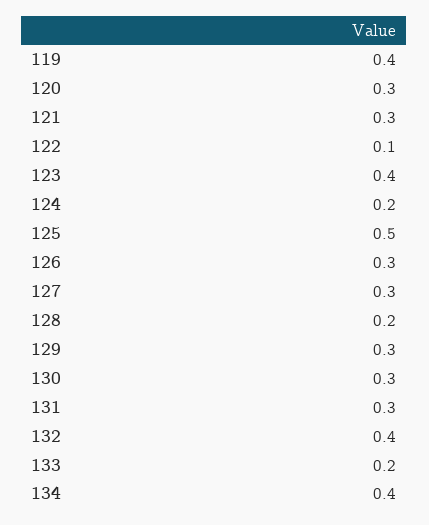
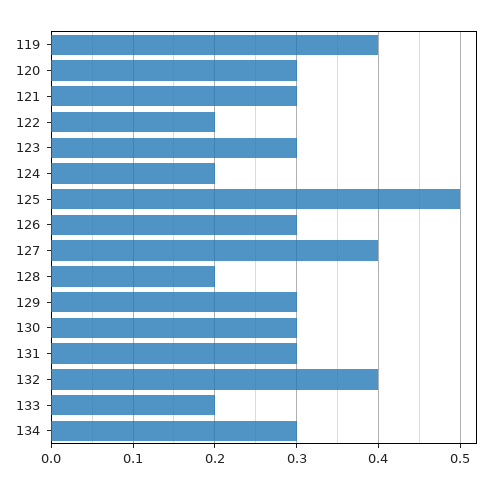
  {
    "119": 0.4,
    "120": 0.3,
    "121": 0.3,
-   "122": 0.1,
+   "122": 0.2,
-   "123": 0.4,
+   "123": 0.3,
    "124": 0.2,
    "125": 0.5,
    "126": 0.3,
-   "127": 0.3,
+   "127": 0.4,
    "128": 0.2,
    "129": 0.3,
    "130": 0.3,
    "131": 0.3,
    "132": 0.4,
    "133": 0.2,
-   "134": 0.4
+   "134": 0.3
  }

